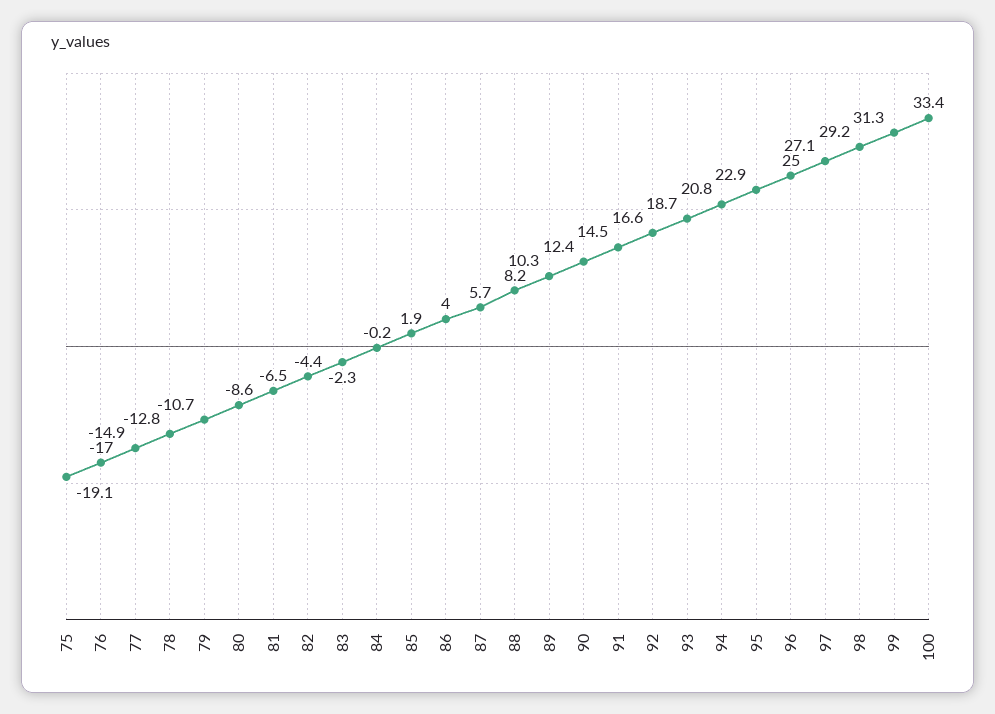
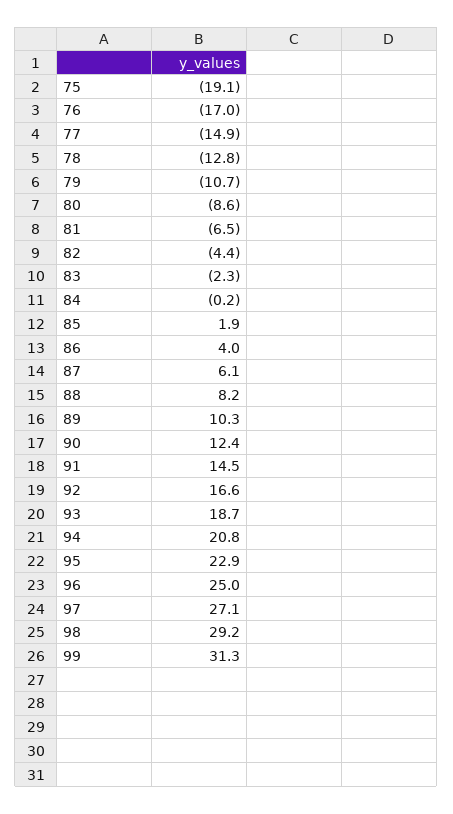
  {
    "75": -19.1,
    "76": -17,
    "77": -14.9,
    "78": -12.8,
    "79": -10.7,
    "80": -8.6,
    "81": -6.5,
    "82": -4.4,
    "83": -2.3,
    "84": -0.2,
    "85": 1.9,
    "86": 4,
-   "87": 5.7,
+   "87": 6.1,
    "88": 8.2,
    "89": 10.3,
    "90": 12.4,
    "91": 14.5,
    "92": 16.6,
    "93": 18.7,
    "94": 20.8,
    "95": 22.9,
    "96": 25,
    "97": 27.1,
    "98": 29.2,
-   "99": 31.3,
+   "99": 31.3
-   "100": 33.4
  }

